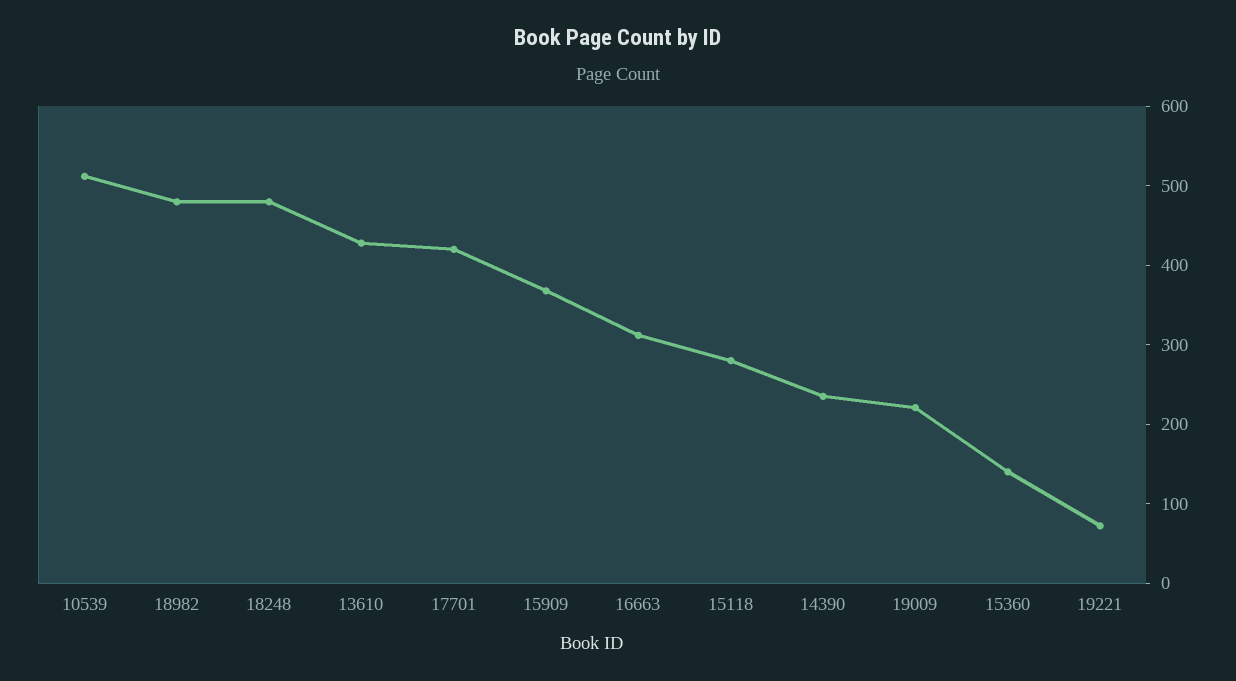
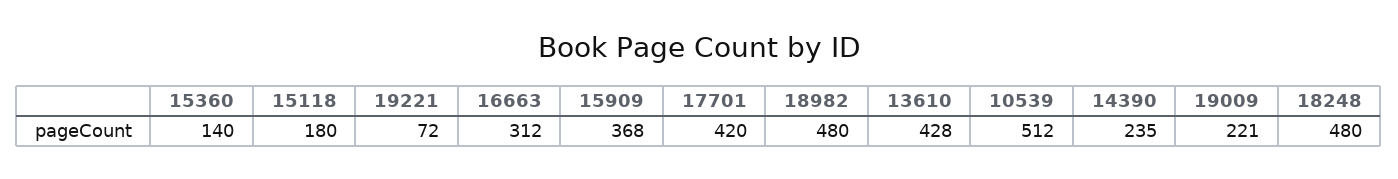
  {
    "10539": 512,
    "18982": 480,
    "18248": 480,
    "13610": 428,
    "17701": 420,
    "15909": 368,
    "16663": 312,
-   "15118": 280,
+   "15118": 180,
    "14390": 235,
    "19009": 221,
    "15360": 140,
    "19221": 72
  }

